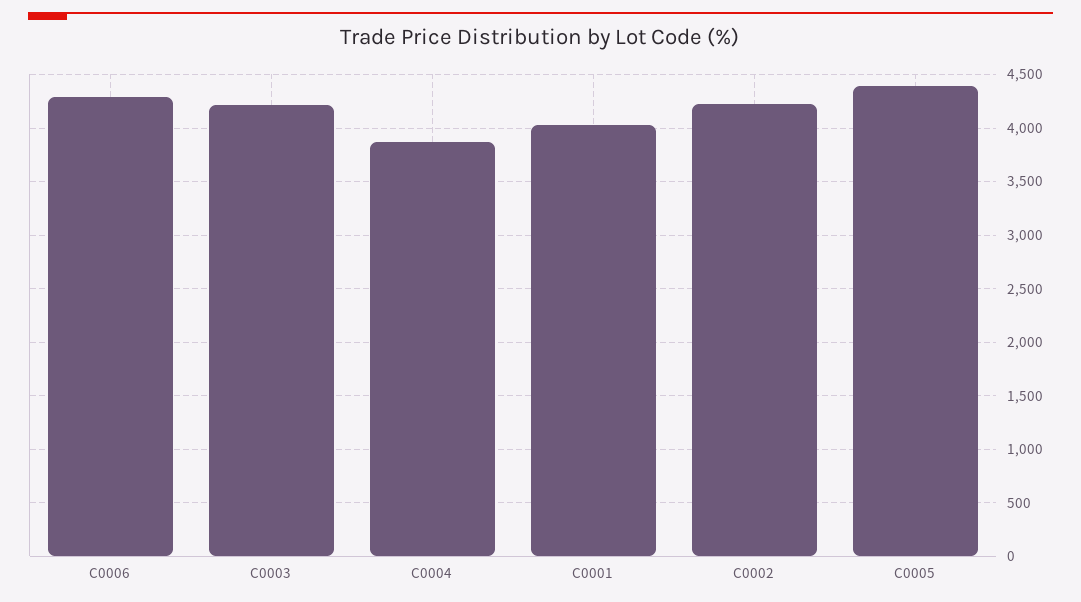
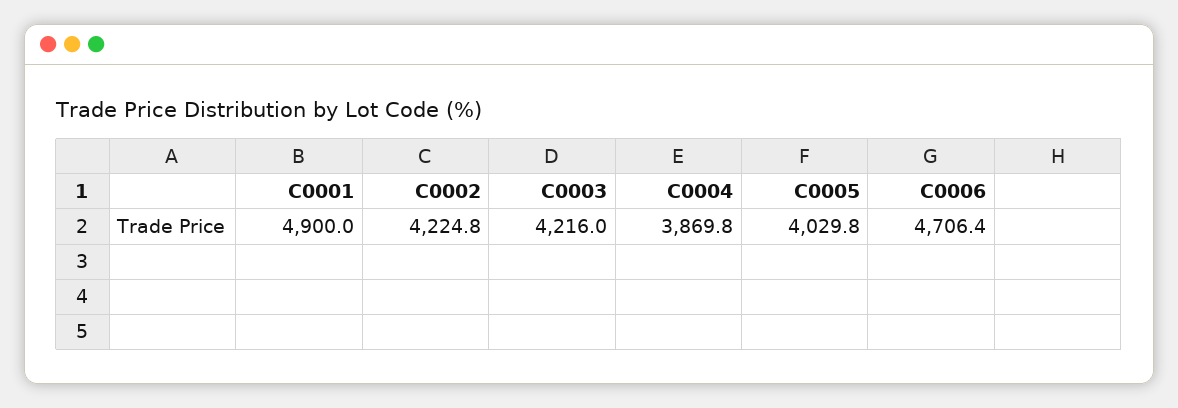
  {
-   "C0006": 4300,
+   "C0006": 4706.4,
    "C0003": 4216,
    "C0004": 3869.8,
-   "C0001": 4000,
+   "C0001": 4900,
    "C0002": 4224.8,
-   "C0005": 4400
+   "C0005": 4029.8
  }

